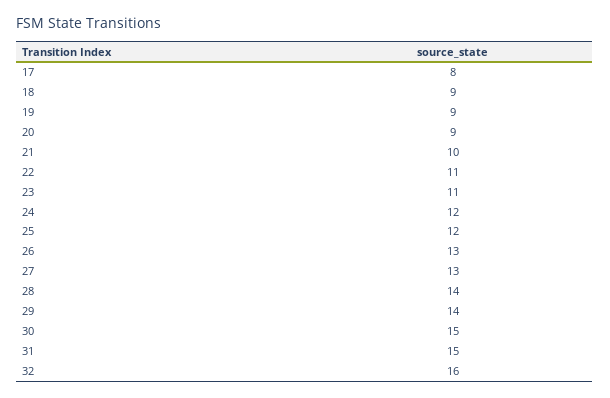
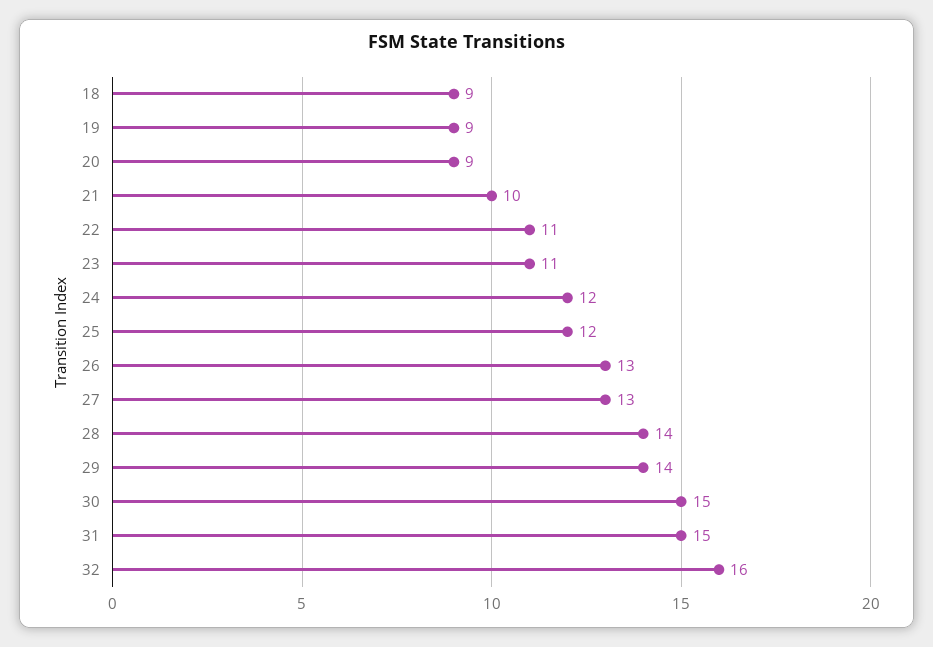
  {
-   "17": 8,
    "18": 9,
    "19": 9,
    "20": 9,
    "21": 10,
    "22": 11,
    "23": 11,
    "24": 12,
    "25": 12,
    "26": 13,
    "27": 13,
    "28": 14,
    "29": 14,
    "30": 15,
    "31": 15,
    "32": 16
  }

